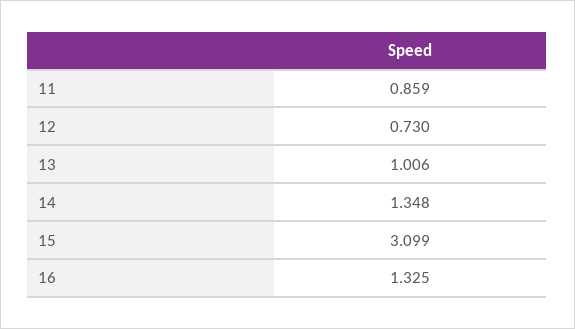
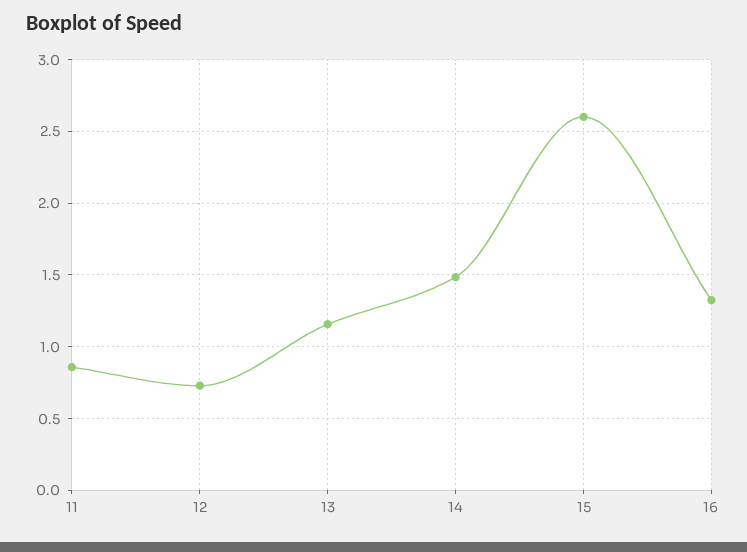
  {
    "11": 0.859,
    "12": 0.73,
-   "13": 1.006,
+   "13": 1.15,
-   "14": 1.348,
+   "14": 1.5,
-   "15": 3.099,
+   "15": 2.6,
    "16": 1.325
  }

